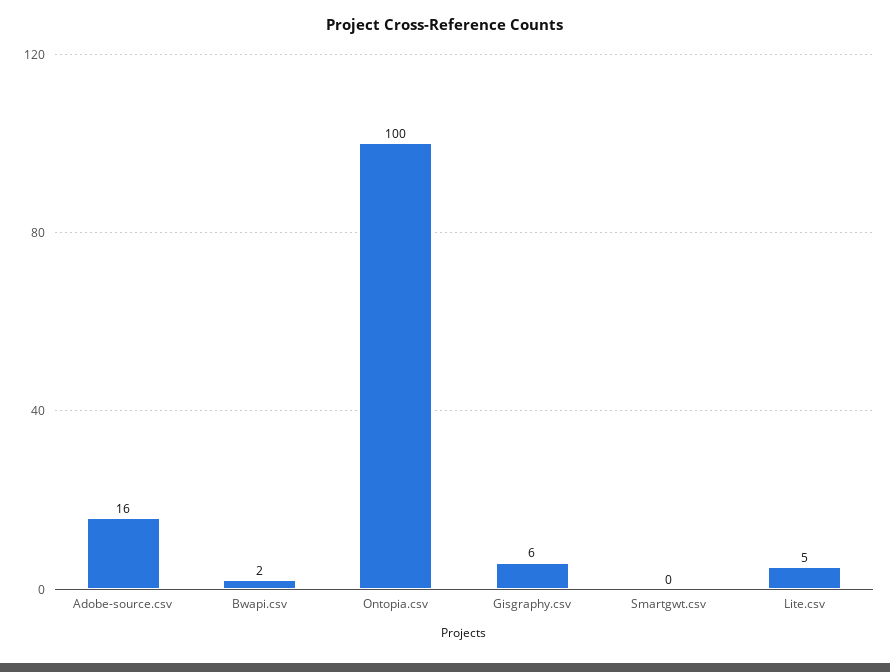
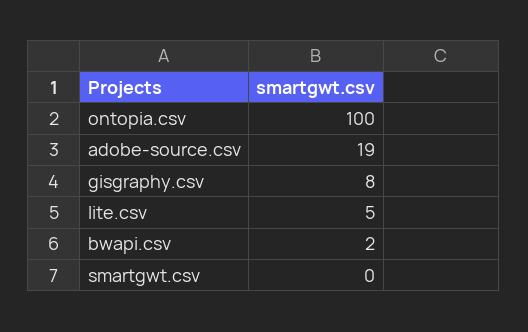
  {
-   "Adobe-source.csv": 16,
+   "Adobe-source.csv": 19,
    "Bwapi.csv": 2,
    "Ontopia.csv": 100,
-   "Gisgraphy.csv": 6,
+   "Gisgraphy.csv": 8,
    "Smartgwt.csv": 0,
    "Lite.csv": 5
  }

